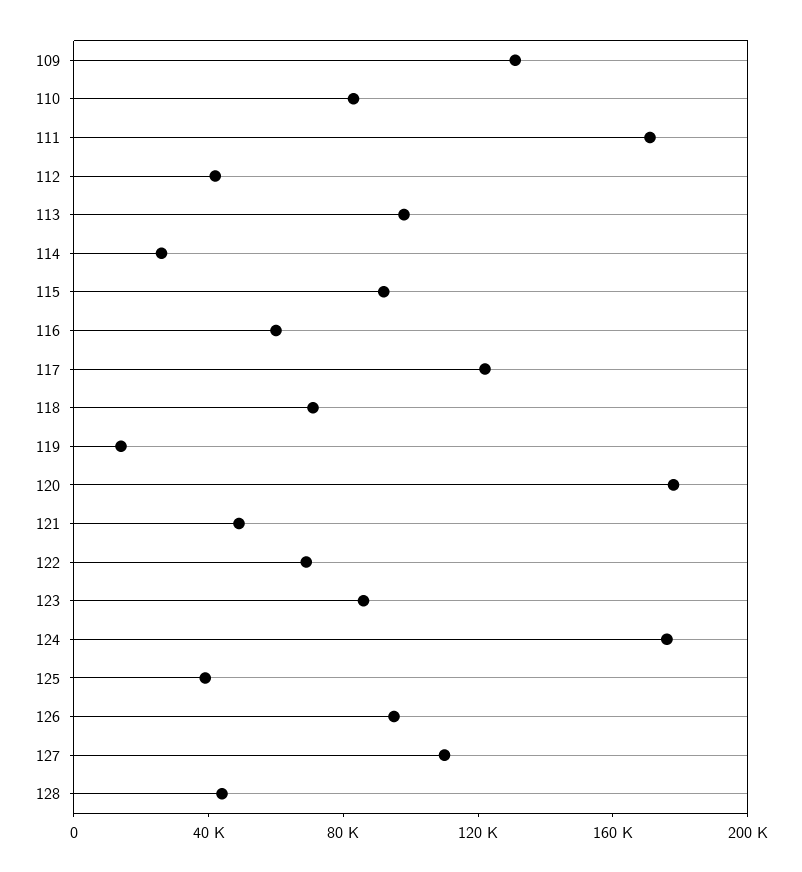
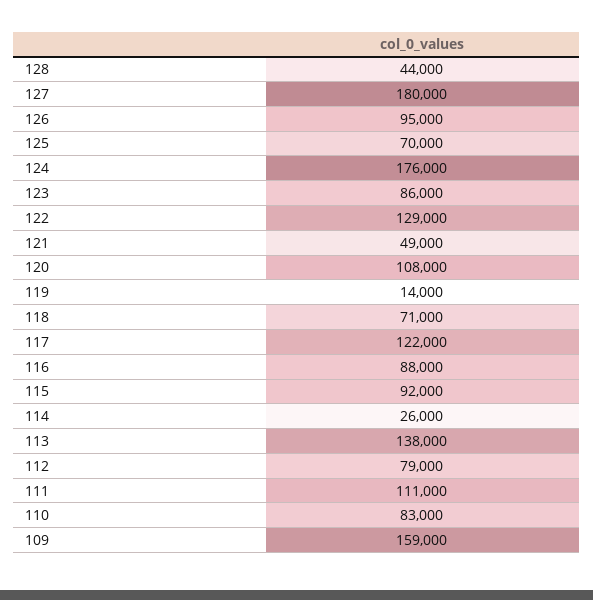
  {
-   "109": 130000,
+   "109": 159000,
    "110": 83000,
-   "111": 170000,
+   "111": 111000,
-   "112": 40000,
+   "112": 79000,
-   "113": 100000,
+   "113": 138000,
    "114": 26000,
    "115": 92000,
-   "116": 60000,
+   "116": 88000,
    "117": 122000,
    "118": 71000,
    "119": 14000,
-   "120": 180000,
+   "120": 108000,
    "121": 49000,
-   "122": 70000,
+   "122": 129000,
    "123": 86000,
    "124": 176000,
-   "125": 40000,
+   "125": 70000,
    "126": 95000,
-   "127": 110000,
+   "127": 180000,
    "128": 44000
  }

